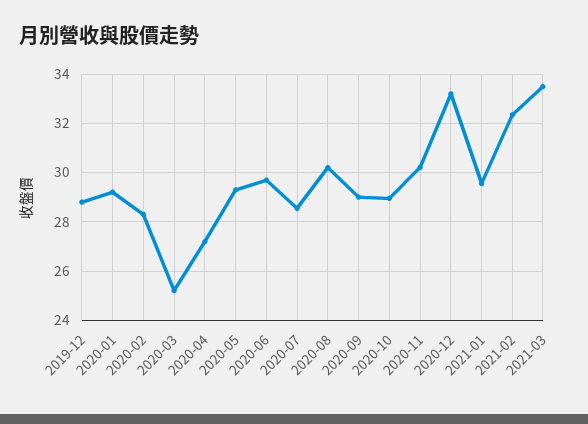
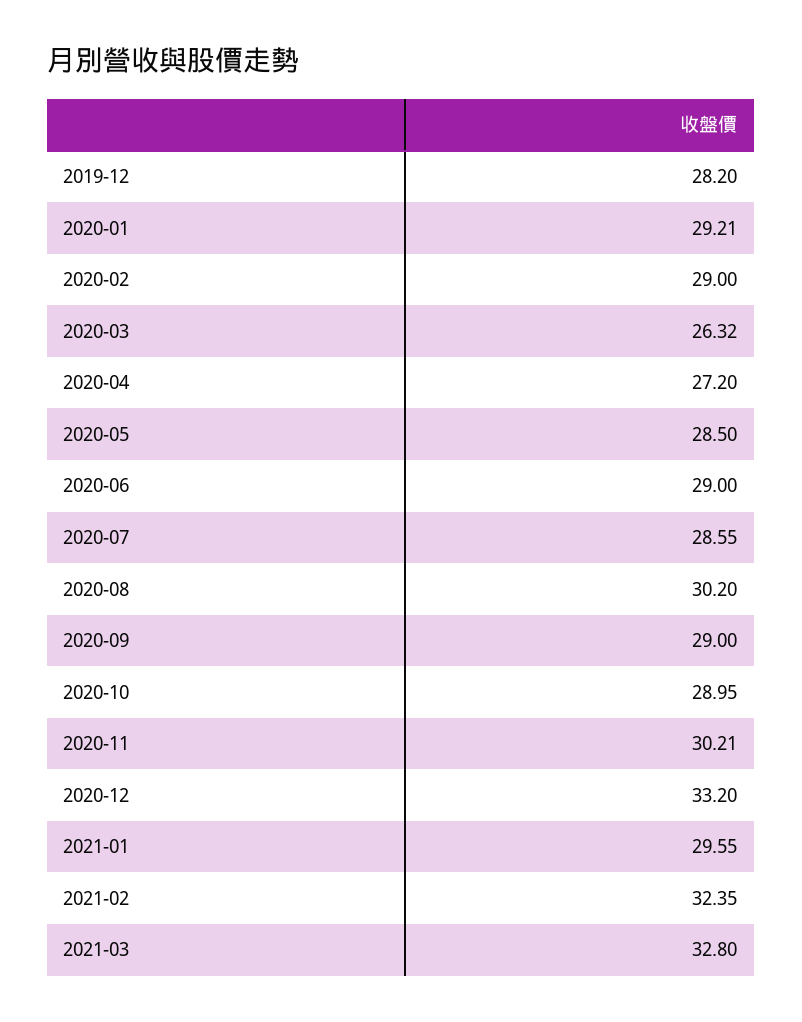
  {
-   "2019-12": 28.75,
+   "2019-12": 28.2,
    "2020-01": 29.21,
-   "2020-02": 28.25,
+   "2020-02": 29,
-   "2020-03": 25.25,
+   "2020-03": 26.32,
    "2020-04": 27.2,
-   "2020-05": 29.25,
+   "2020-05": 28.5,
-   "2020-06": 29.75,
+   "2020-06": 29,
    "2020-07": 28.55,
    "2020-08": 30.2,
    "2020-09": 29,
    "2020-10": 28.95,
    "2020-11": 30.21,
    "2020-12": 33.2,
    "2021-01": 29.55,
    "2021-02": 32.35,
-   "2021-03": 33.5
+   "2021-03": 32.8
  }

